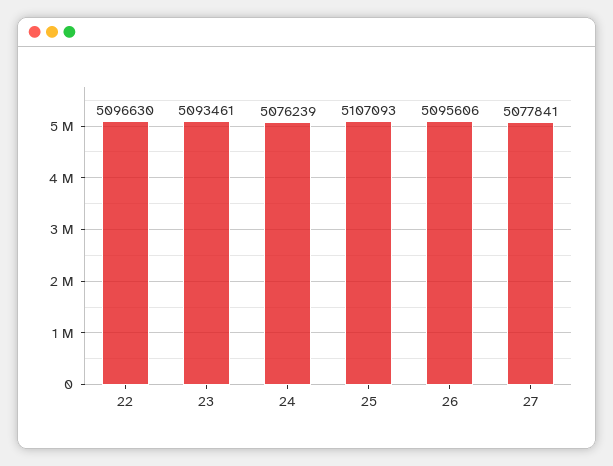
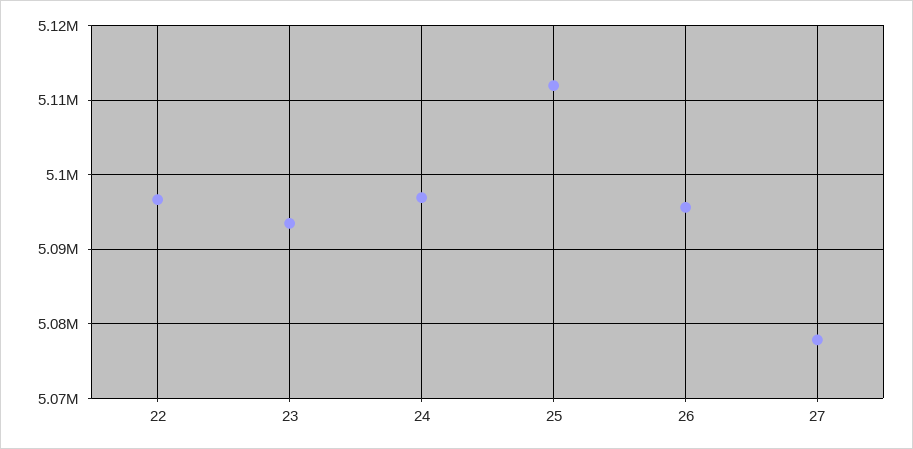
  {
    "22": 5096630,
    "23": 5093461,
-   "24": 5076239,
+   "24": 5097000,
-   "25": 5107093,
+   "25": 5112000,
    "26": 5095606,
    "27": 5077841
  }

